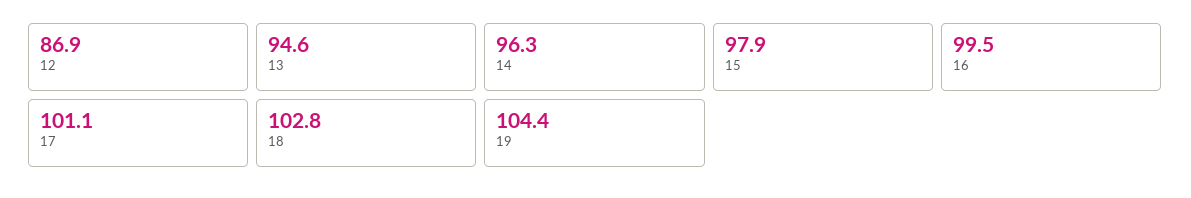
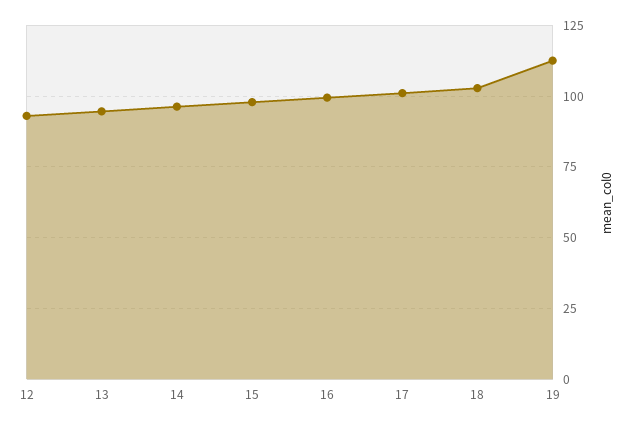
  {
-   "12": 86.9,
+   "12": 92.5,
    "13": 94.6,
    "14": 96.3,
    "15": 97.9,
    "16": 99.5,
    "17": 101.1,
    "18": 102.8,
-   "19": 104.4
+   "19": 112.5
  }

